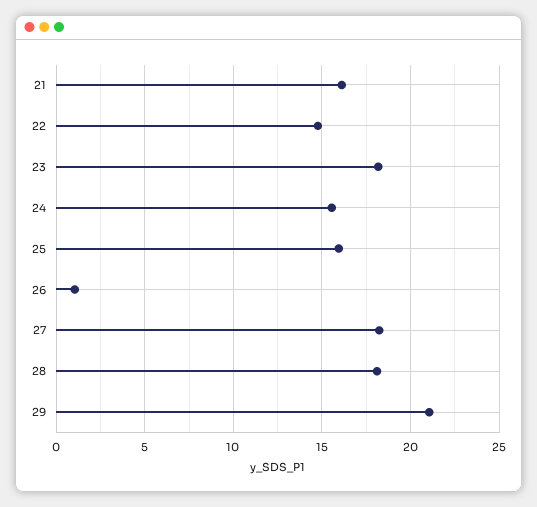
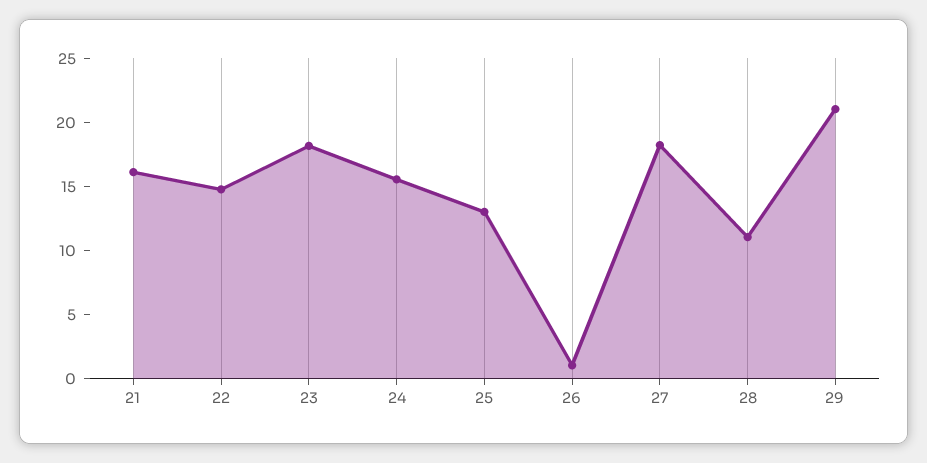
  {
    "21": 16,
    "22": 15,
    "23": 18,
    "24": 15.5,
-   "25": 16,
+   "25": 13,
    "26": 1,
    "27": 18,
-   "28": 18,
+   "28": 11,
    "29": 21
  }

